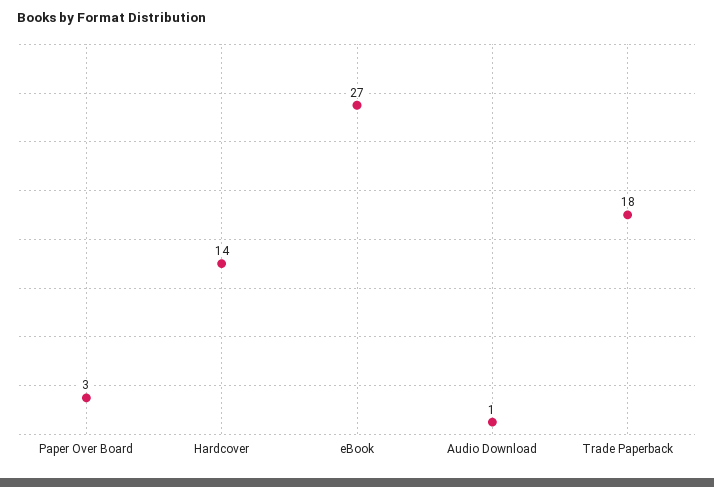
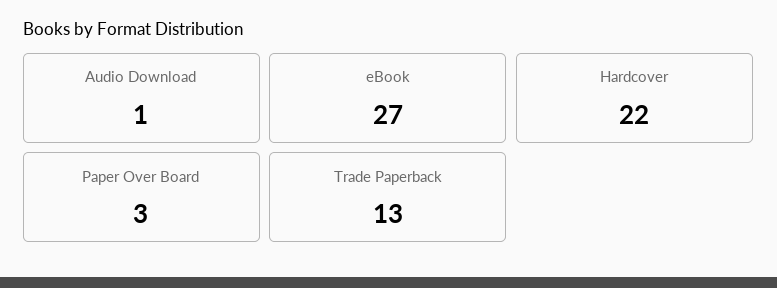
  {
    "Paper Over Board": 3,
-   "Hardcover": 14,
+   "Hardcover": 22,
    "eBook": 27,
    "Audio Download": 1,
-   "Trade Paperback": 18
+   "Trade Paperback": 13
  }

